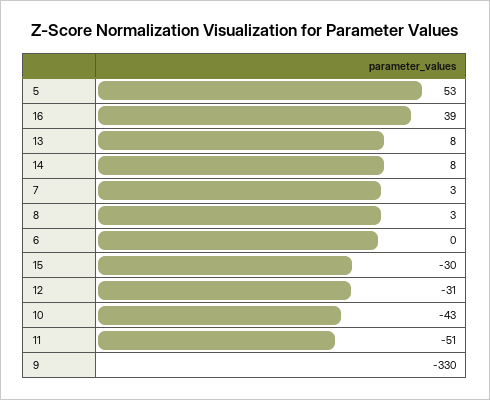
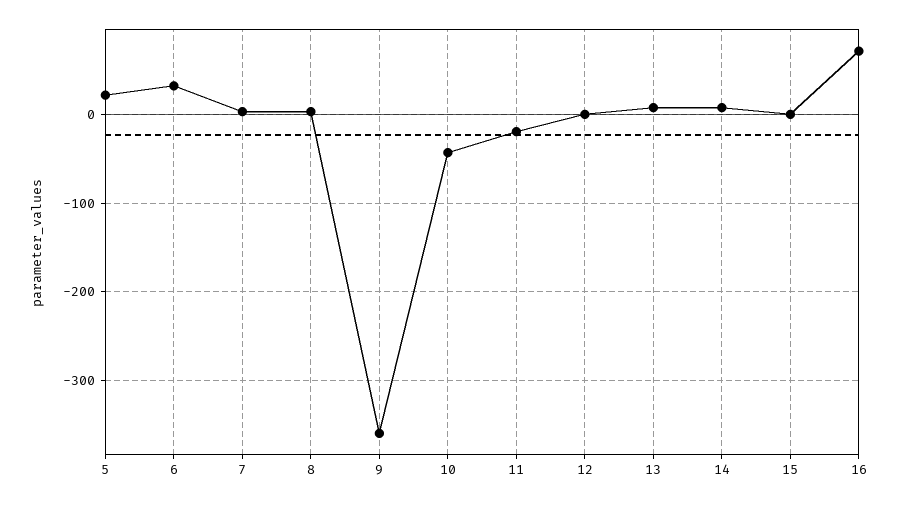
  {
-   "5": 53,
+   "5": 20,
-   "16": 39,
+   "16": 70,
    "13": 8,
    "14": 8,
    "7": 3,
    "8": 3,
-   "6": 0,
+   "6": 30,
-   "15": -30,
+   "15": 0,
-   "12": -31,
+   "12": 0,
    "10": -43,
-   "11": -51,
+   "11": -20,
-   "9": -330
+   "9": -360
  }

